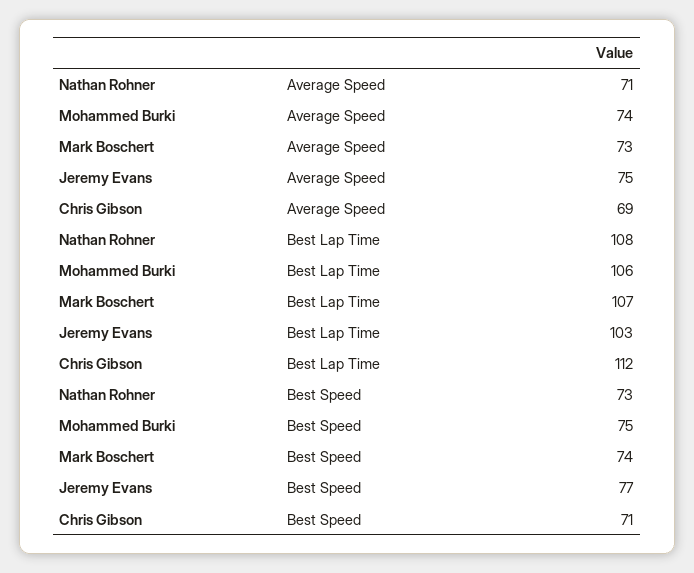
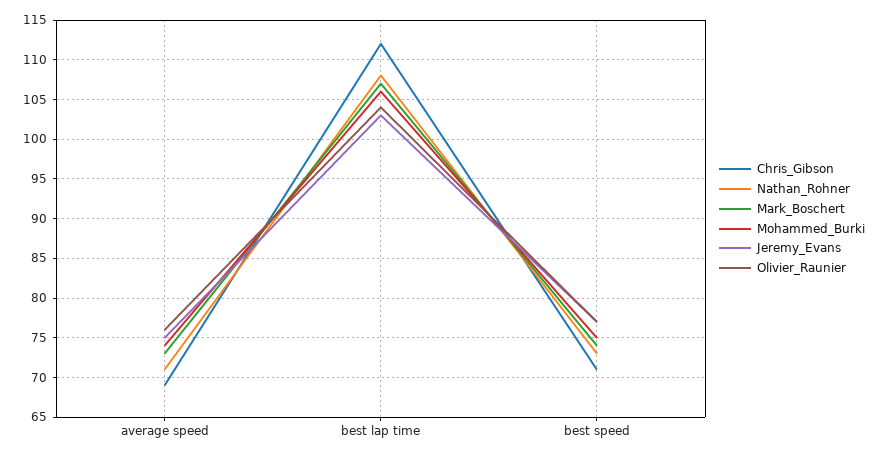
  {
    "Nathan Rohner": {
      "Average Speed": 71,
      "Best Lap Time": 108,
      "Best Speed": 73
    },
    "Mohammed Burki": {
      "Average Speed": 74,
      "Best Lap Time": 106,
      "Best Speed": 75
    },
    "Mark Boschert": {
      "Average Speed": 73,
      "Best Lap Time": 107,
      "Best Speed": 74
    },
    "Jeremy Evans": {
      "Average Speed": 75,
      "Best Lap Time": 103,
      "Best Speed": 77
    },
    "Chris Gibson": {
      "Average Speed": 69,
      "Best Lap Time": 112,
      "Best Speed": 71
-   }
+   },
+   "Olivier_Raunier": {
+     "Average Speed": 76,
+     "Best Lap Time": 104,
+     "Best Speed": 77
+   }
  }

